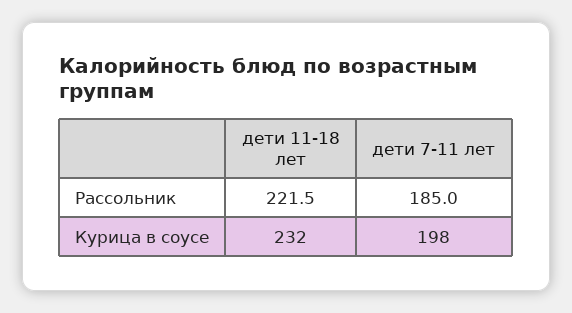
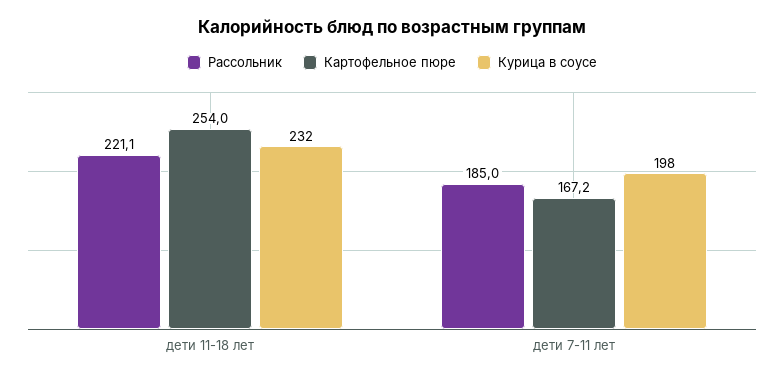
  {
    "Рассольник": {
-     "дети 11-18 лет": 221.5,
+     "дети 11-18 лет": 221.1,
      "дети 7-11 лет": 185
    },
    "Курица в соусе": {
      "дети 11-18 лет": 232,
      "дети 7-11 лет": 198
-   }
+   },
+   "Картофельное пюре": {
+     "дети 11-18 лет": 254,
+     "дети 7-11 лет": 167.2
+   }
  }

